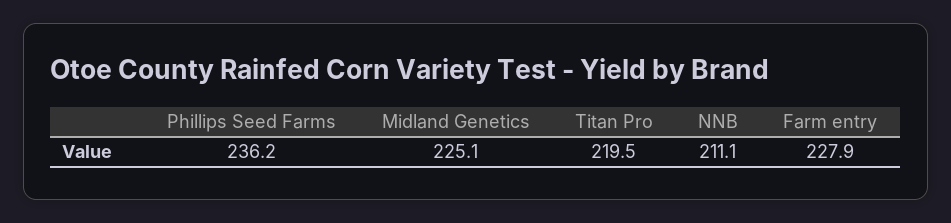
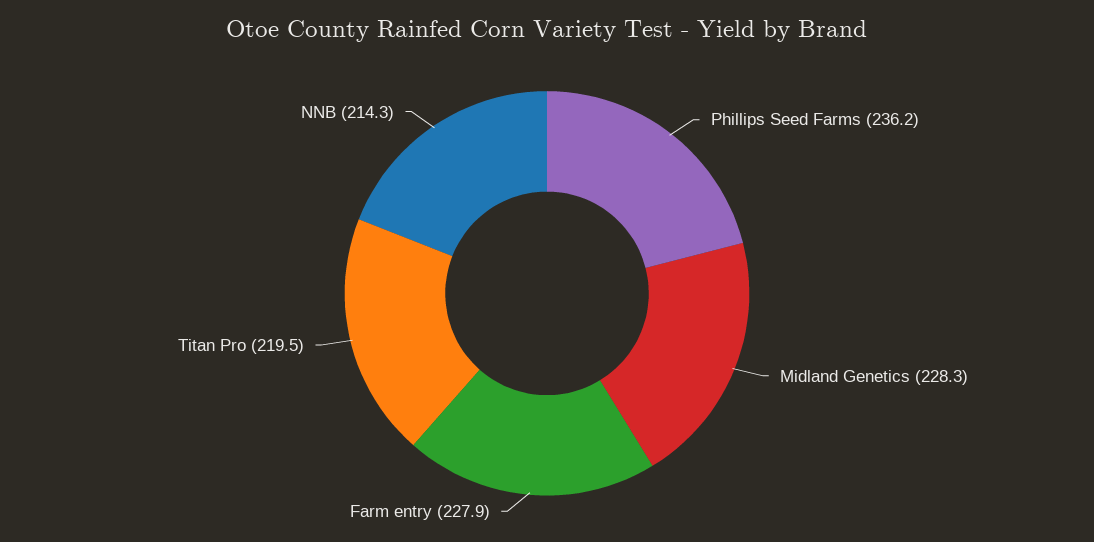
  {
    "Phillips Seed Farms": 236.2,
-   "Midland Genetics": 225.1,
+   "Midland Genetics": 228.3,
    "Titan Pro": 219.5,
-   "NNB": 211.1,
+   "NNB": 214.3,
    "Farm entry": 227.9
  }

